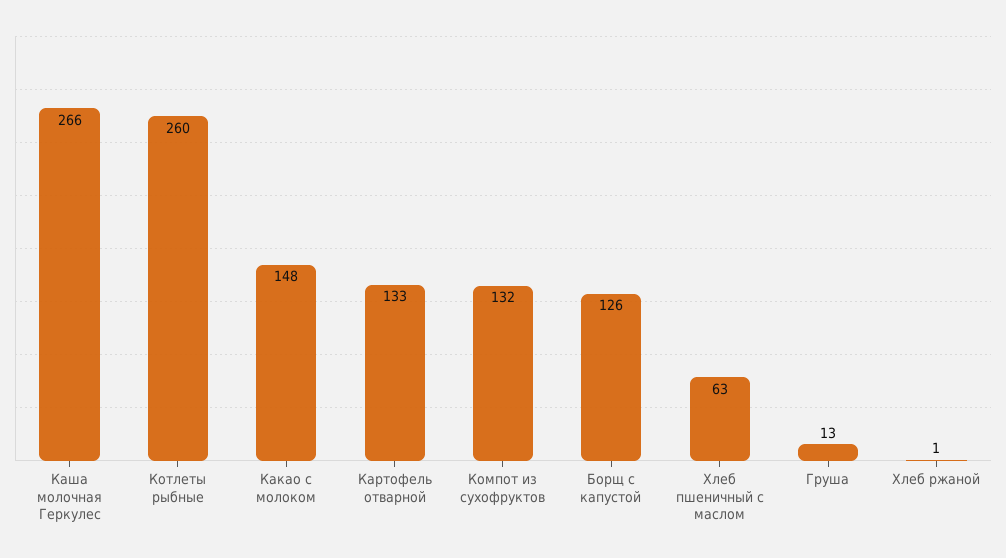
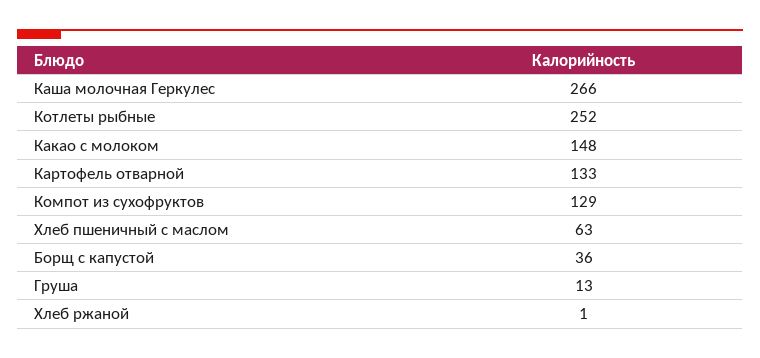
  {
    "Каша молочная Геркулес": 266,
-   "Котлеты рыбные": 260,
+   "Котлеты рыбные": 252,
    "Какао с молоком": 148,
    "Картофель отварной": 133,
-   "Компот из сухофруктов": 132,
+   "Компот из сухофруктов": 129,
-   "Борщ с капустой": 126,
+   "Борщ с капустой": 36,
    "Хлеб пшеничный с маслом": 63,
    "Груша": 13,
    "Хлеб ржаной": 1
  }

